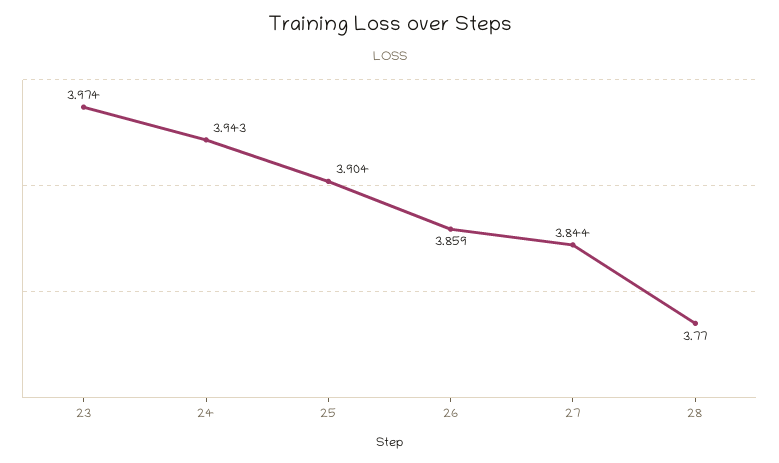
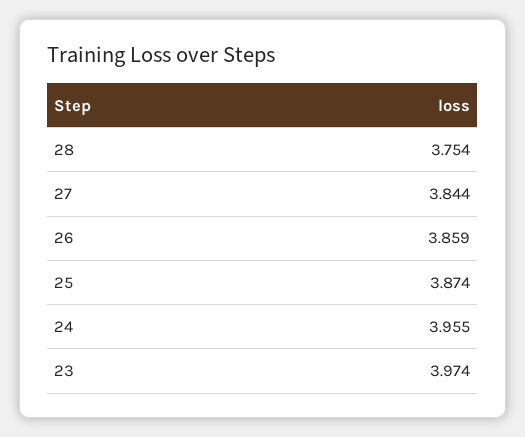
  {
    "23": 3.974,
-   "24": 3.943,
+   "24": 3.955,
-   "25": 3.904,
+   "25": 3.874,
    "26": 3.859,
    "27": 3.844,
-   "28": 3.77
+   "28": 3.754
  }

